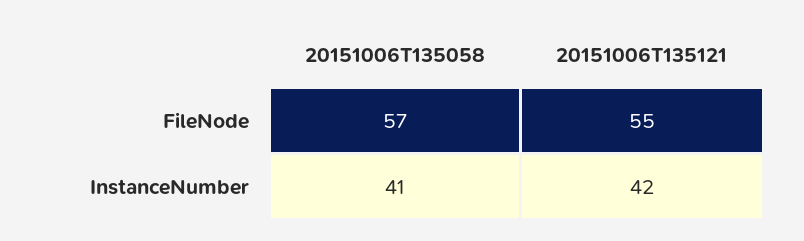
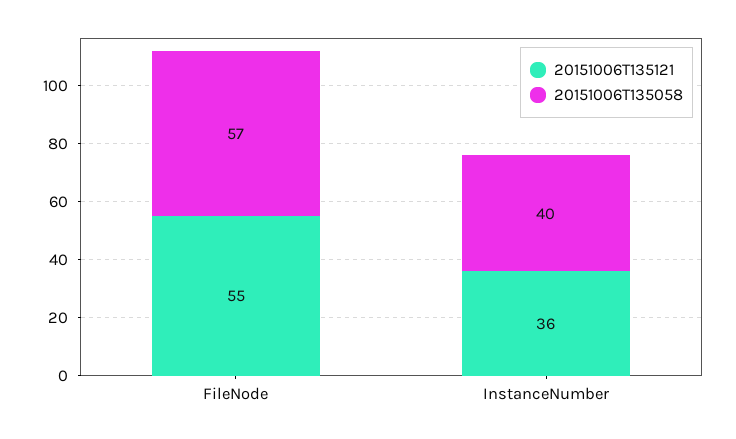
  {
    "20151006T135058": {
      "FileNode": 57,
-     "InstanceNumber": 41
+     "InstanceNumber": 40
    },
    "20151006T135121": {
      "FileNode": 55,
-     "InstanceNumber": 42
+     "InstanceNumber": 36
    }
  }

